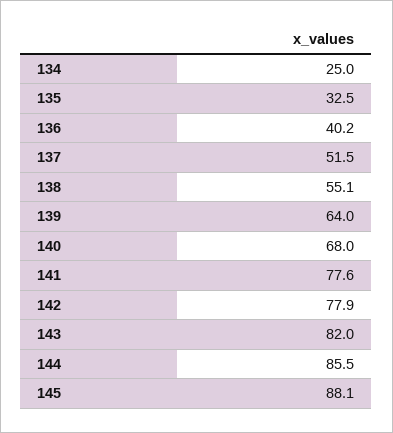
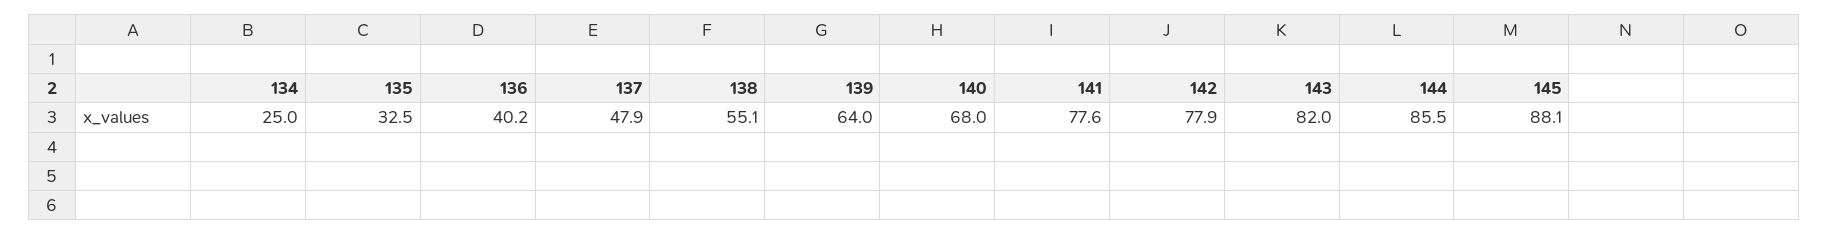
  {
    "134": 25,
    "135": 32.5,
    "136": 40.2,
-   "137": 51.5,
+   "137": 47.9,
    "138": 55.1,
    "139": 64,
    "140": 68,
    "141": 77.6,
    "142": 77.9,
    "143": 82,
    "144": 85.5,
    "145": 88.1
  }

